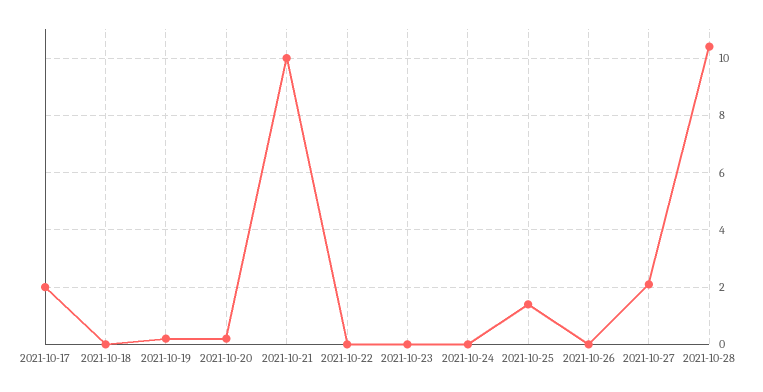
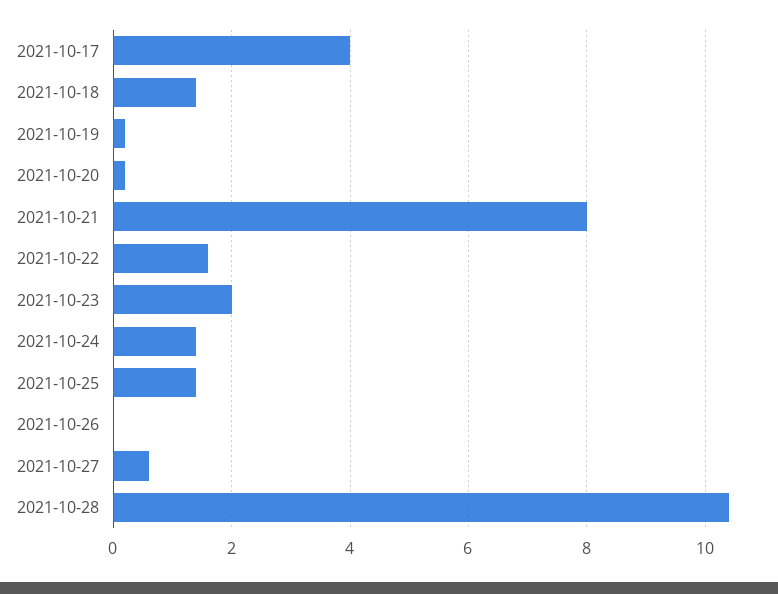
  {
-   "2021-10-17": 2,
+   "2021-10-17": 4,
-   "2021-10-18": 0,
+   "2021-10-18": 1.5,
    "2021-10-19": 0,
    "2021-10-20": 0,
-   "2021-10-21": 10,
+   "2021-10-21": 8,
-   "2021-10-22": 0,
+   "2021-10-22": 1.5,
-   "2021-10-23": 0,
+   "2021-10-23": 2,
-   "2021-10-24": 0,
+   "2021-10-24": 1.5,
    "2021-10-25": 1.5,
    "2021-10-26": 0,
-   "2021-10-27": 2,
+   "2021-10-27": 0.5,
    "2021-10-28": 10.5
  }

